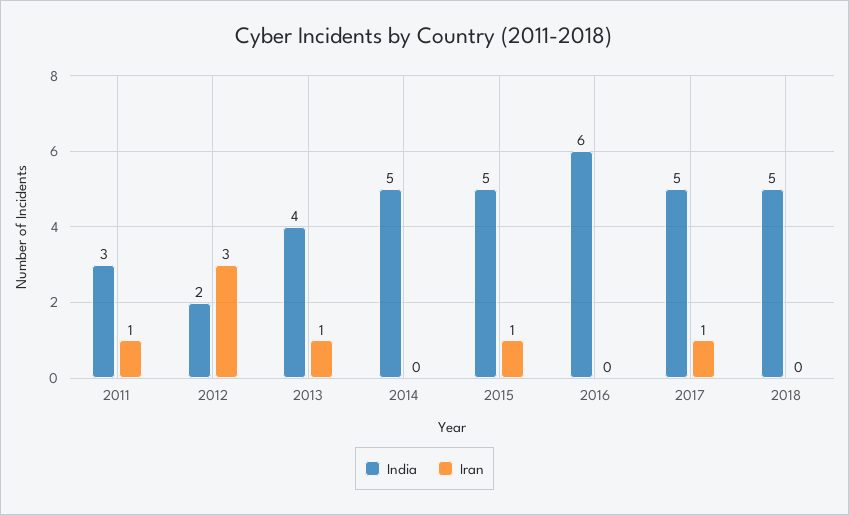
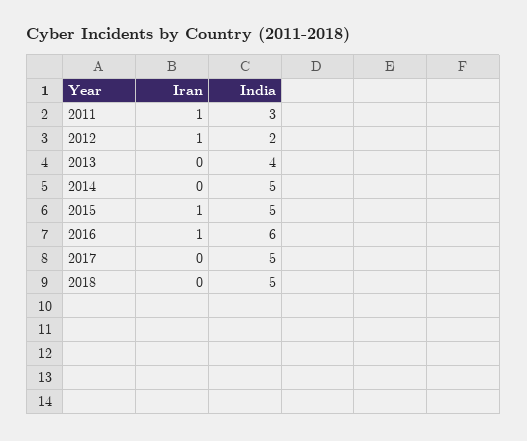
  {
    "India": {
      "2011": 3,
      "2012": 2,
      "2013": 4,
      "2014": 5,
      "2015": 5,
      "2016": 6,
      "2017": 5,
      "2018": 5
    },
    "Iran": {
      "2011": 1,
-     "2012": 3,
+     "2012": 1,
-     "2013": 1,
+     "2013": 0,
      "2014": 0,
      "2015": 1,
-     "2016": 0,
+     "2016": 1,
-     "2017": 1,
+     "2017": 0,
      "2018": 0
    }
  }

